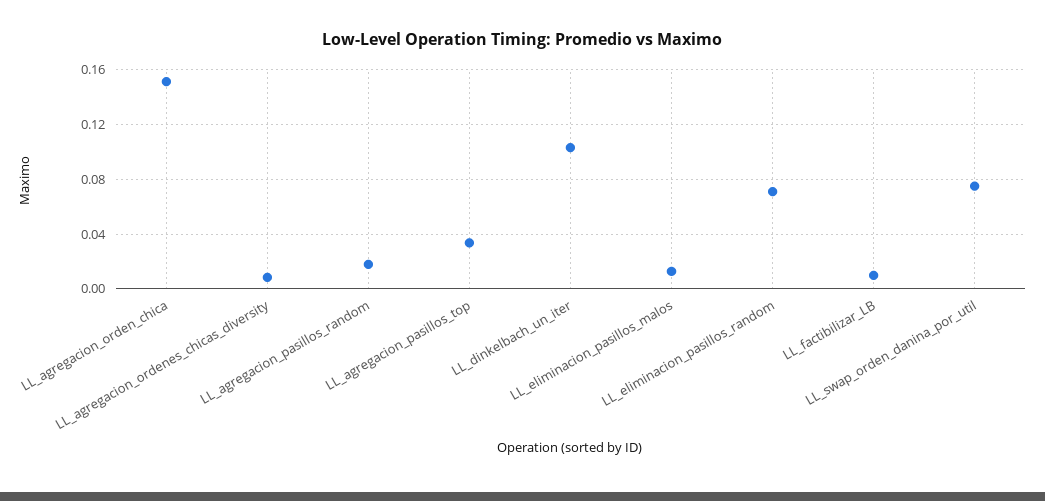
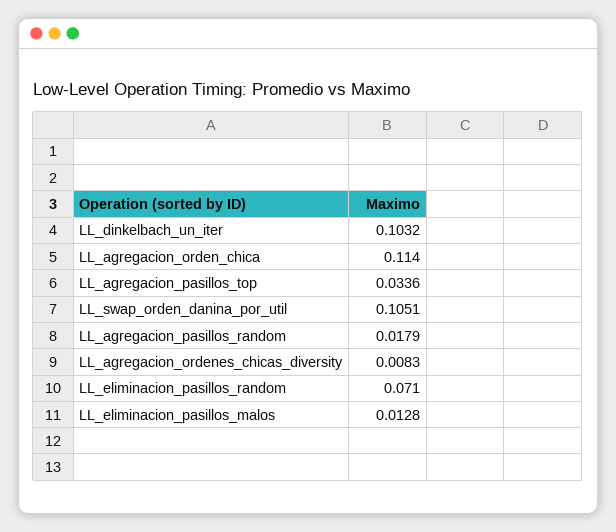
  {
-   "LL_agregacion_orden_chica": 0.15,
+   "LL_agregacion_orden_chica": 0.114,
    "LL_agregacion_ordenes_chicas_diversity": 0.0083,
    "LL_agregacion_pasillos_random": 0.0179,
    "LL_agregacion_pasillos_top": 0.0336,
    "LL_dinkelbach_un_iter": 0.1032,
    "LL_eliminacion_pasillos_malos": 0.0128,
    "LL_eliminacion_pasillos_random": 0.071,
-   "LL_factibilizar_LB": 0.01,
-   "LL_swap_orden_danina_por_util": 0.075
+   "LL_swap_orden_danina_por_util": 0.1051
  }

